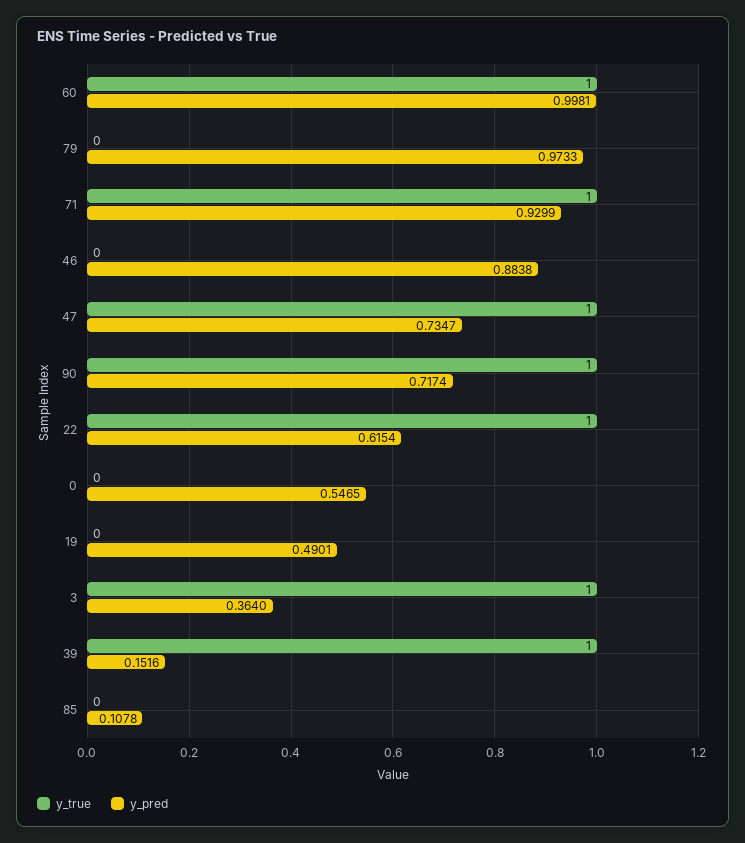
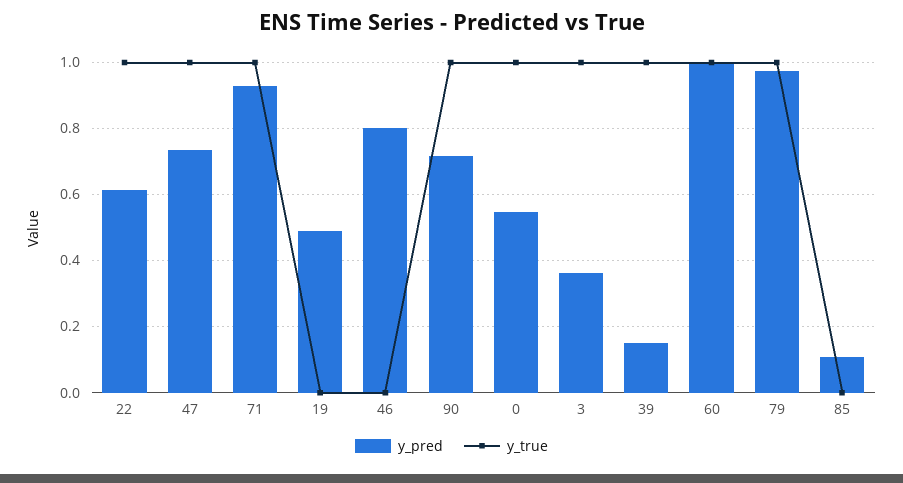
  {
    "y_true": {
      "60": 1,
-     "79": 0,
+     "79": 1,
      "71": 1,
      "46": 0,
      "47": 1,
      "90": 1,
      "22": 1,
-     "0": 0,
+     "0": 1,
      "19": 0,
      "3": 1,
      "39": 1,
      "85": 0
    },
    "y_pred": {
      "60": 0.9981,
      "79": 0.9733,
      "71": 0.9299,
-     "46": 0.8838,
+     "46": 0.8,
      "47": 0.7347,
      "90": 0.7174,
      "22": 0.6154,
      "0": 0.5465,
      "19": 0.4901,
      "3": 0.364,
      "39": 0.1516,
      "85": 0.1078
    }
  }

